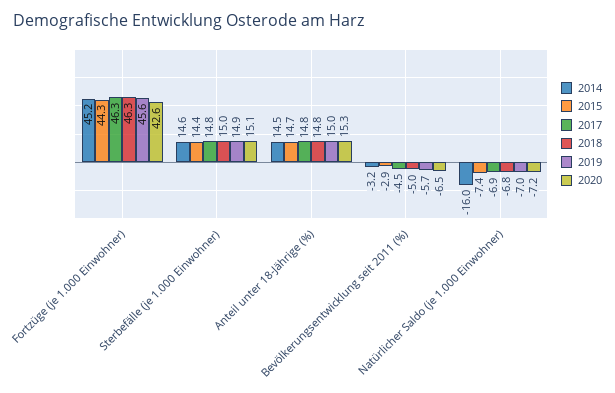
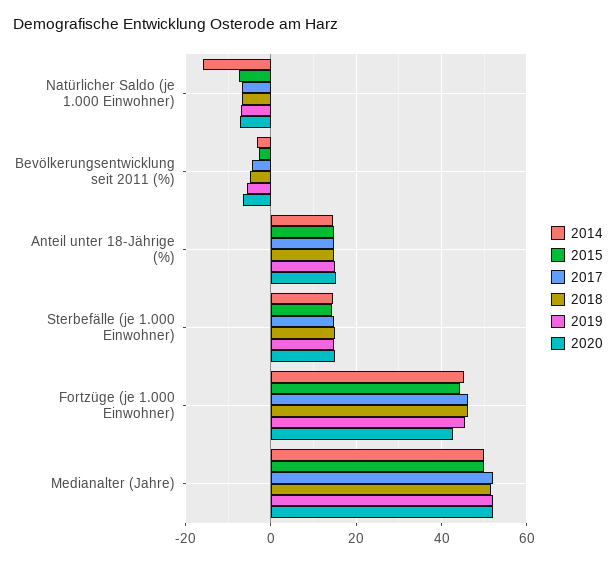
  {
    "2014": {
      "Fortzüge (je 1.000 Einwohner)": 45.2,
      "Sterbefälle (je 1.000 Einwohner)": 14.6,
      "Anteil unter 18-Jährige (%)": 14.5,
      "Bevölkerungsentwicklung seit 2011 (%)": -3.2,
-     "Natürlicher Saldo (je 1.000 Einwohner)": -16
+     "Natürlicher Saldo (je 1.000 Einwohner)": -16,
+     "Medianalter (Jahre)": 50
    },
    "2015": {
      "Fortzüge (je 1.000 Einwohner)": 44.3,
      "Sterbefälle (je 1.000 Einwohner)": 14.4,
      "Anteil unter 18-Jährige (%)": 14.7,
      "Bevölkerungsentwicklung seit 2011 (%)": -2.9,
-     "Natürlicher Saldo (je 1.000 Einwohner)": -7.4
+     "Natürlicher Saldo (je 1.000 Einwohner)": -7.4,
+     "Medianalter (Jahre)": 50
    },
    "2017": {
      "Fortzüge (je 1.000 Einwohner)": 46.3,
      "Sterbefälle (je 1.000 Einwohner)": 14.8,
      "Anteil unter 18-Jährige (%)": 14.8,
      "Bevölkerungsentwicklung seit 2011 (%)": -4.5,
-     "Natürlicher Saldo (je 1.000 Einwohner)": -6.9
+     "Natürlicher Saldo (je 1.000 Einwohner)": -6.9,
+     "Medianalter (Jahre)": 52
    },
    "2018": {
      "Fortzüge (je 1.000 Einwohner)": 46.3,
      "Sterbefälle (je 1.000 Einwohner)": 15,
      "Anteil unter 18-Jährige (%)": 14.8,
      "Bevölkerungsentwicklung seit 2011 (%)": -5,
-     "Natürlicher Saldo (je 1.000 Einwohner)": -6.8
+     "Natürlicher Saldo (je 1.000 Einwohner)": -6.8,
+     "Medianalter (Jahre)": 52
    },
    "2019": {
      "Fortzüge (je 1.000 Einwohner)": 45.6,
      "Sterbefälle (je 1.000 Einwohner)": 14.9,
      "Anteil unter 18-Jährige (%)": 15,
      "Bevölkerungsentwicklung seit 2011 (%)": -5.7,
-     "Natürlicher Saldo (je 1.000 Einwohner)": -7
+     "Natürlicher Saldo (je 1.000 Einwohner)": -7,
+     "Medianalter (Jahre)": 52
    },
    "2020": {
      "Fortzüge (je 1.000 Einwohner)": 42.6,
      "Sterbefälle (je 1.000 Einwohner)": 15.1,
      "Anteil unter 18-Jährige (%)": 15.3,
      "Bevölkerungsentwicklung seit 2011 (%)": -6.5,
-     "Natürlicher Saldo (je 1.000 Einwohner)": -7.2
+     "Natürlicher Saldo (je 1.000 Einwohner)": -7.2,
+     "Medianalter (Jahre)": 52
    }
  }

